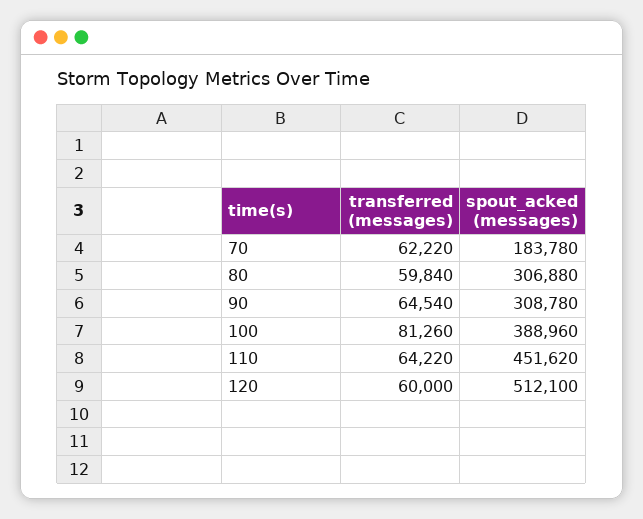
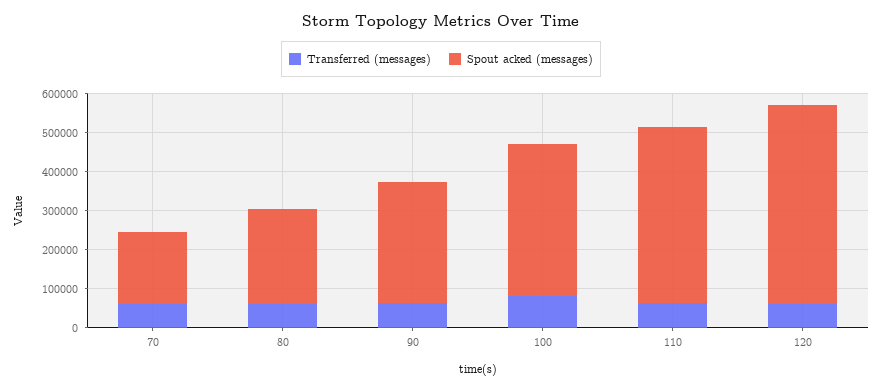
  {
    "transferred (messages)": {
      "70": 62220,
      "80": 59840,
      "90": 64540,
      "100": 81260,
      "110": 64220,
      "120": 60000
    },
    "spout_acked (messages)": {
      "70": 183780,
-     "80": 306880,
+     "80": 250000,
      "90": 308780,
      "100": 388960,
      "110": 451620,
      "120": 512100
    }
  }

